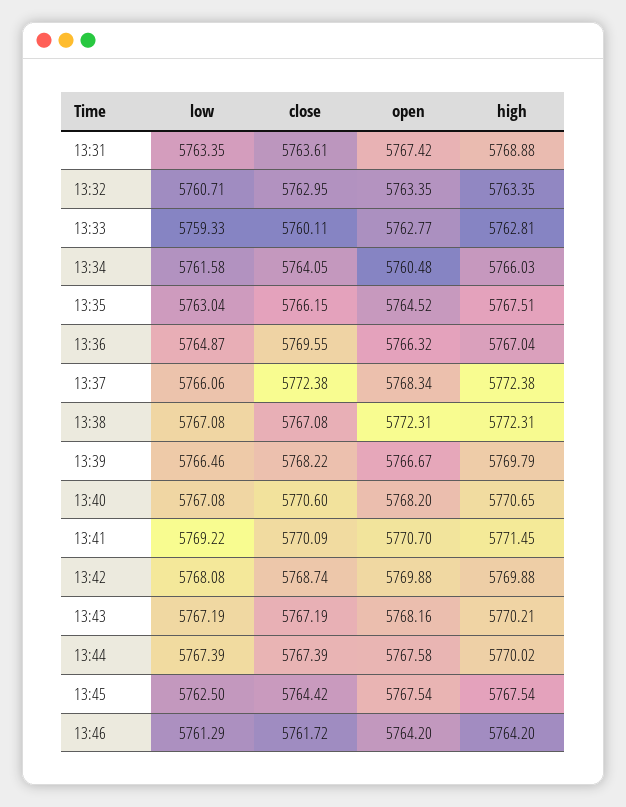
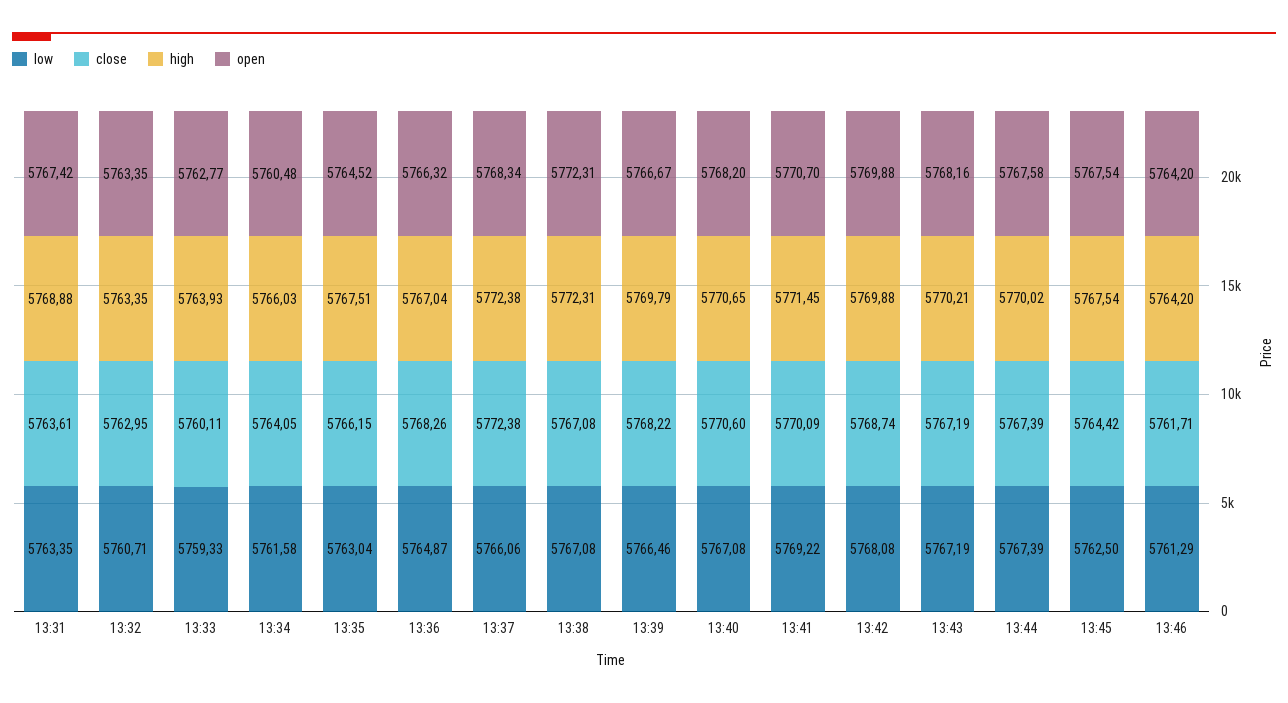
  {
    "low": {
      "13:31": 5763.35,
      "13:32": 5760.71,
      "13:33": 5759.33,
      "13:34": 5761.58,
      "13:35": 5763.04,
      "13:36": 5764.87,
      "13:37": 5766.06,
      "13:38": 5767.08,
      "13:39": 5766.46,
      "13:40": 5767.08,
      "13:41": 5769.22,
      "13:42": 5768.08,
      "13:43": 5767.19,
      "13:44": 5767.39,
      "13:45": 5762.5,
      "13:46": 5761.29
    },
    "close": {
      "13:31": 5763.61,
      "13:32": 5762.95,
      "13:33": 5760.11,
      "13:34": 5764.05,
      "13:35": 5766.15,
-     "13:36": 5769.55,
+     "13:36": 5768.26,
      "13:37": 5772.38,
      "13:38": 5767.08,
      "13:39": 5768.22,
      "13:40": 5770.6,
      "13:41": 5770.09,
      "13:42": 5768.74,
      "13:43": 5767.19,
      "13:44": 5767.39,
      "13:45": 5764.42,
-     "13:46": 5761.72
+     "13:46": 5761.71
    },
    "open": {
      "13:31": 5767.42,
      "13:32": 5763.35,
      "13:33": 5762.77,
      "13:34": 5760.48,
      "13:35": 5764.52,
      "13:36": 5766.32,
      "13:37": 5768.34,
      "13:38": 5772.31,
      "13:39": 5766.67,
      "13:40": 5768.2,
      "13:41": 5770.7,
      "13:42": 5769.88,
      "13:43": 5768.16,
      "13:44": 5767.58,
      "13:45": 5767.54,
      "13:46": 5764.2
    },
    "high": {
      "13:31": 5768.88,
      "13:32": 5763.35,
-     "13:33": 5762.81,
+     "13:33": 5763.93,
      "13:34": 5766.03,
      "13:35": 5767.51,
      "13:36": 5767.04,
      "13:37": 5772.38,
      "13:38": 5772.31,
      "13:39": 5769.79,
      "13:40": 5770.65,
      "13:41": 5771.45,
      "13:42": 5769.88,
      "13:43": 5770.21,
      "13:44": 5770.02,
      "13:45": 5767.54,
      "13:46": 5764.2
    }
  }

